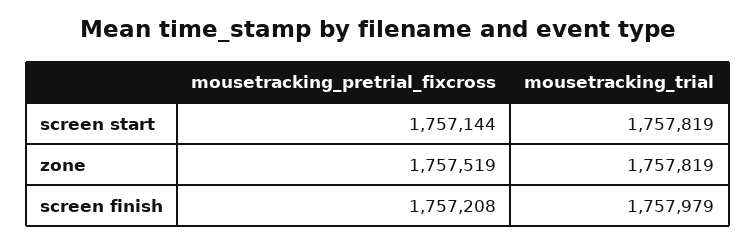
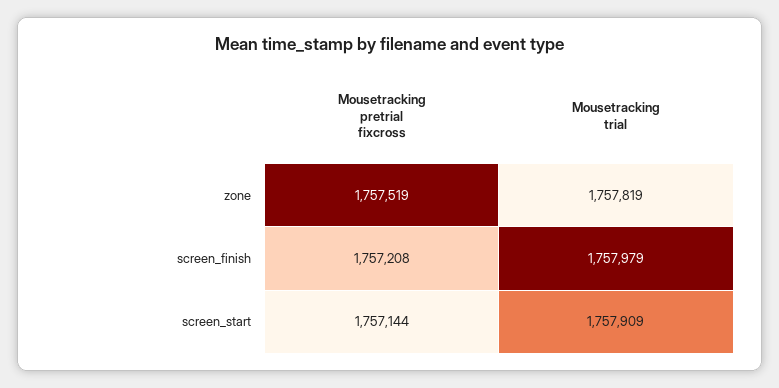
  {
    "mousetracking_pretrial_fixcross": {
      "screen start": 1757144,
      "zone": 1757519,
      "screen finish": 1757208
    },
    "mousetracking_trial": {
-     "screen start": 1757819,
+     "screen start": 1757909,
      "zone": 1757819,
      "screen finish": 1757979
    }
  }

